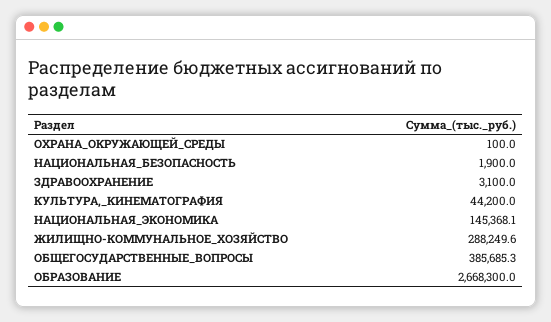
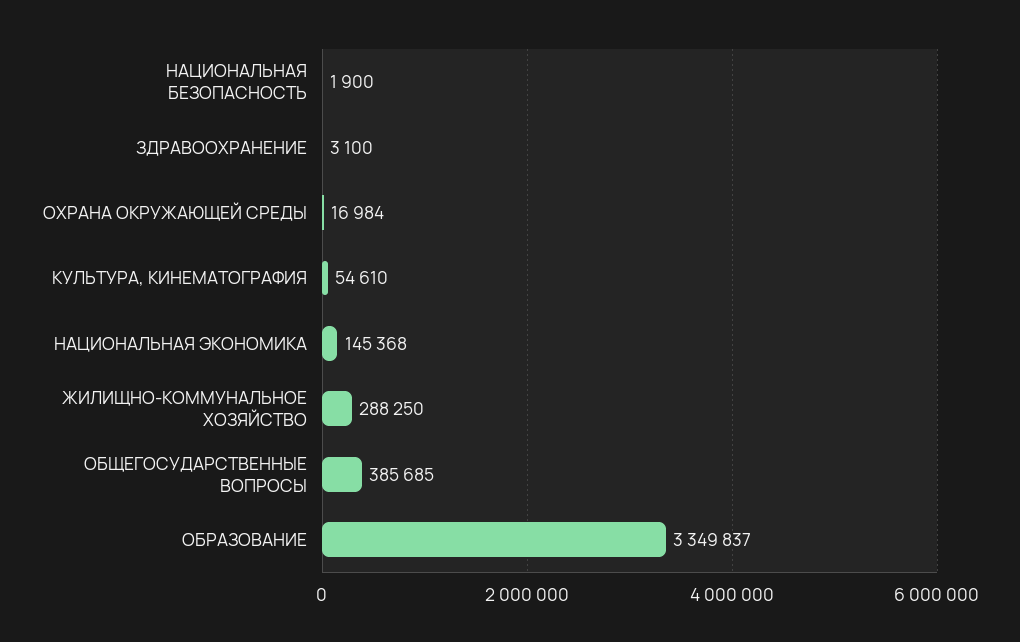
  {
-   "ОХРАНА_ОКРУЖАЮЩЕЙ_СРЕДЫ": 100,
+   "ОХРАНА_ОКРУЖАЮЩЕЙ_СРЕДЫ": 16984,
    "НАЦИОНАЛЬНАЯ_БЕЗОПАСНОСТЬ": 1900,
    "ЗДРАВООХРАНЕНИЕ": 3100,
-   "КУЛЬТУРА,_КИНЕМАТОГРАФИЯ": 44200,
+   "КУЛЬТУРА,_КИНЕМАТОГРАФИЯ": 54610,
    "НАЦИОНАЛЬНАЯ_ЭКОНОМИКА": 145368.1,
    "ЖИЛИЩНО-КОММУНАЛЬНОЕ_ХОЗЯЙСТВО": 288249.6,
    "ОБЩЕГОСУДАРСТВЕННЫЕ_ВОПРОСЫ": 385685.3,
-   "ОБРАЗОВАНИЕ": 2668300
+   "ОБРАЗОВАНИЕ": 3349837
  }

